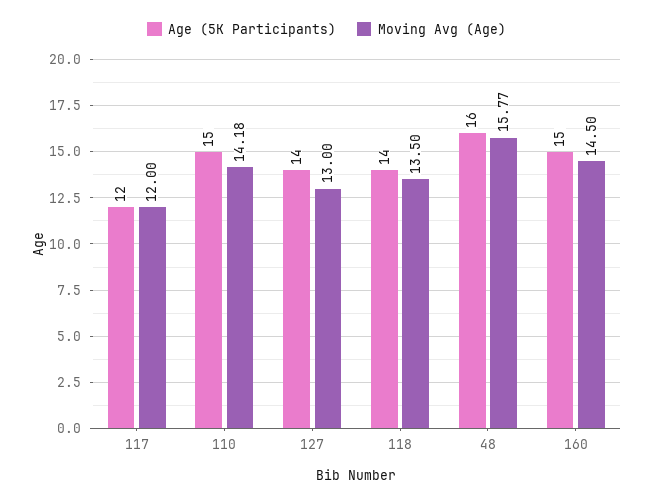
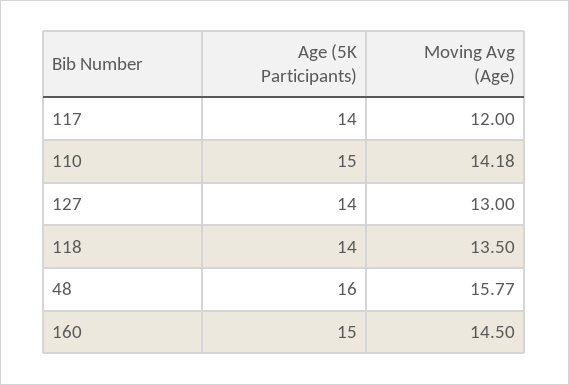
  {
    "Age (5K Participants)": {
-     "117": 12,
+     "117": 14,
      "110": 15,
      "127": 14,
      "118": 14,
      "48": 16,
      "160": 15
    },
    "Moving Avg (Age)": {
      "117": 12,
      "110": 14.18,
      "127": 13,
      "118": 13.5,
      "48": 15.77,
      "160": 14.5
    }
  }

